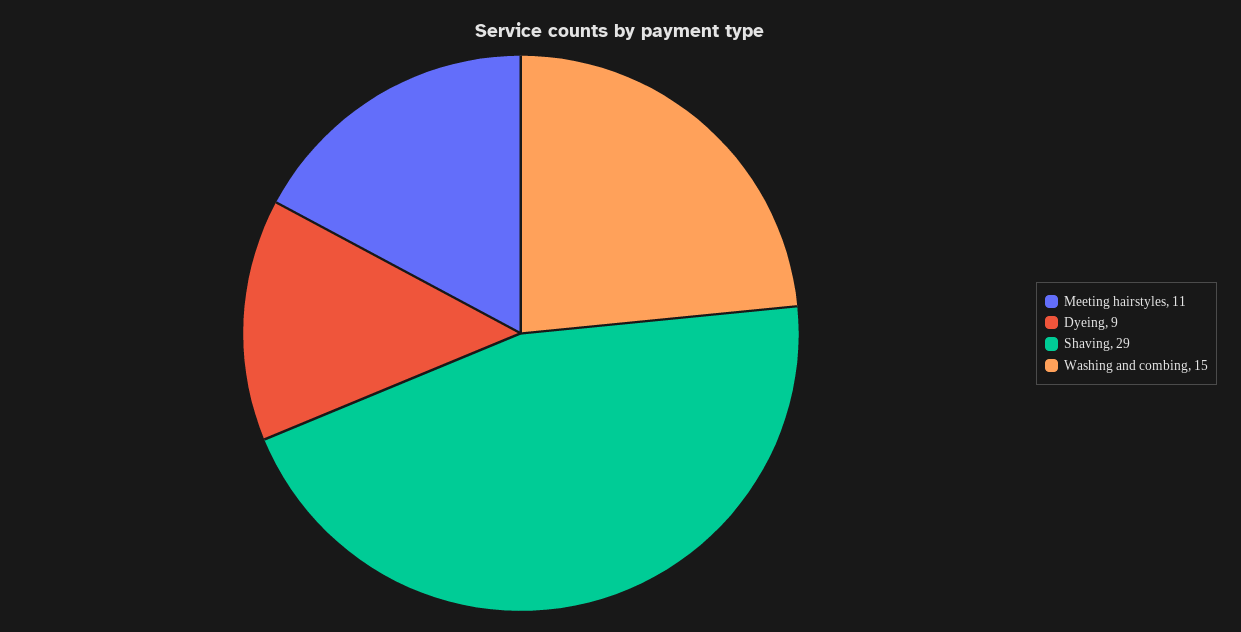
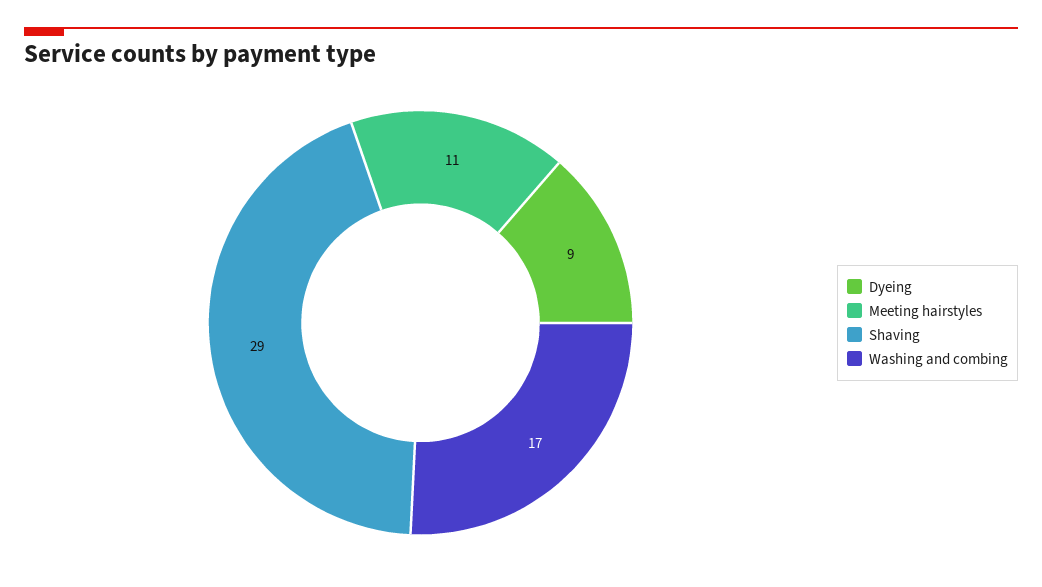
  {
    "Meeting hairstyles": 11,
    "Dyeing": 9,
    "Shaving": 29,
-   "Washing and combing": 15
+   "Washing and combing": 17
  }

